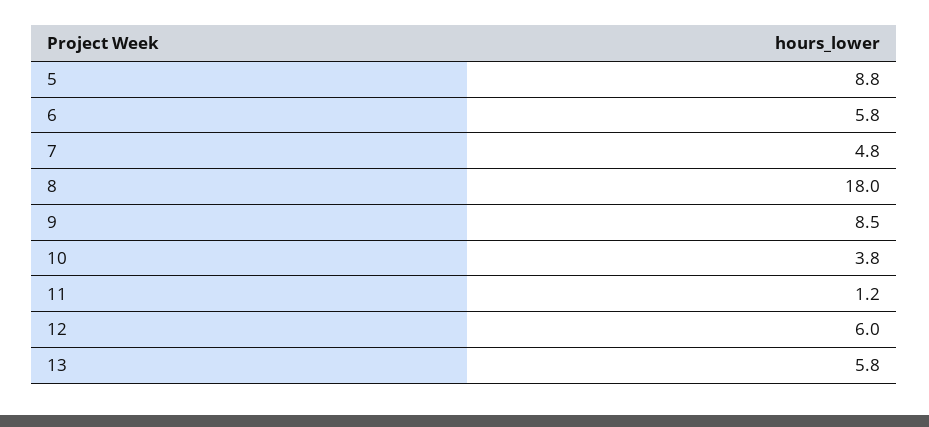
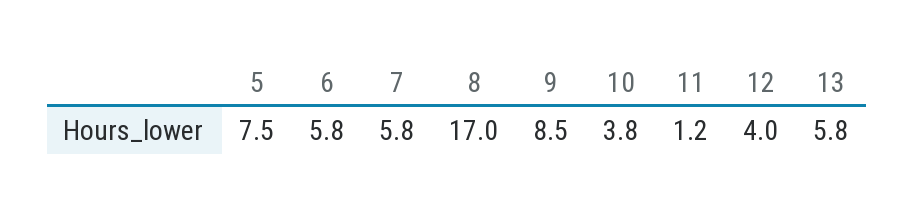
  {
-   "5": 8.8,
+   "5": 7.5,
    "6": 5.8,
-   "7": 4.8,
+   "7": 5.8,
-   "8": 18,
+   "8": 17,
    "9": 8.5,
    "10": 3.8,
    "11": 1.2,
-   "12": 6,
+   "12": 4,
    "13": 5.8
  }

